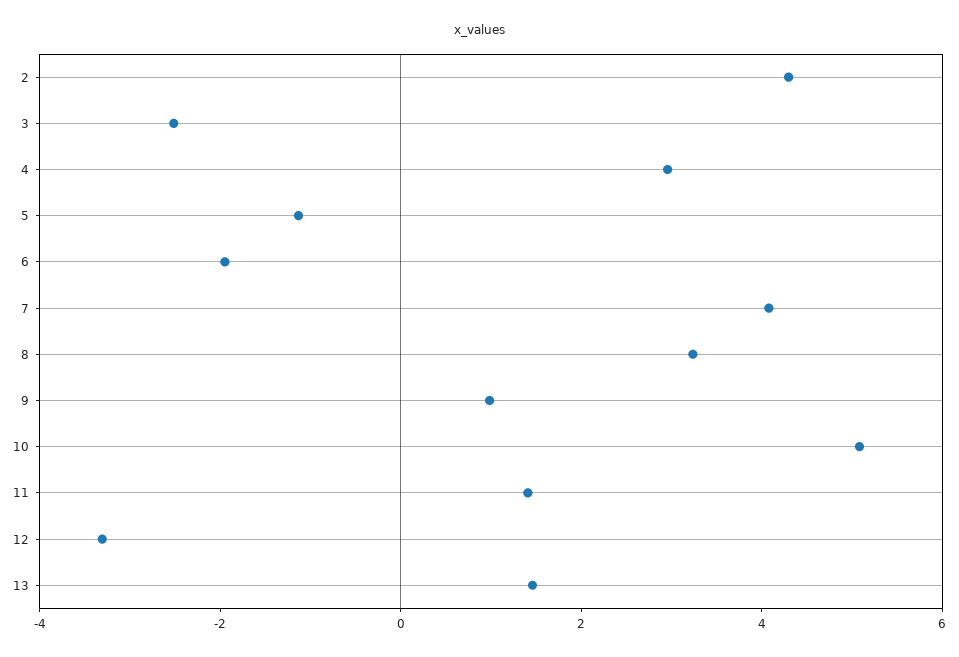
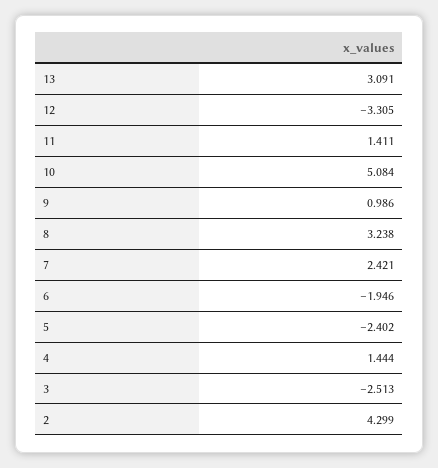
  {
    "2": 4.299,
    "3": -2.513,
-   "4": 3,
+   "4": 1.444,
-   "5": -1,
+   "5": -2.402,
    "6": -1.946,
-   "7": 4,
+   "7": 2.421,
    "8": 3.238,
    "9": 0.986,
    "10": 5.084,
    "11": 1.411,
    "12": -3.305,
-   "13": 1.5
+   "13": 3.091
  }

